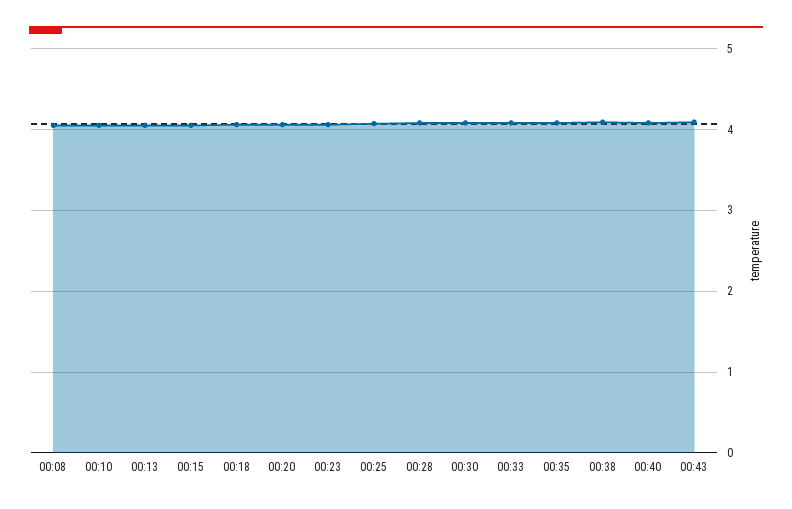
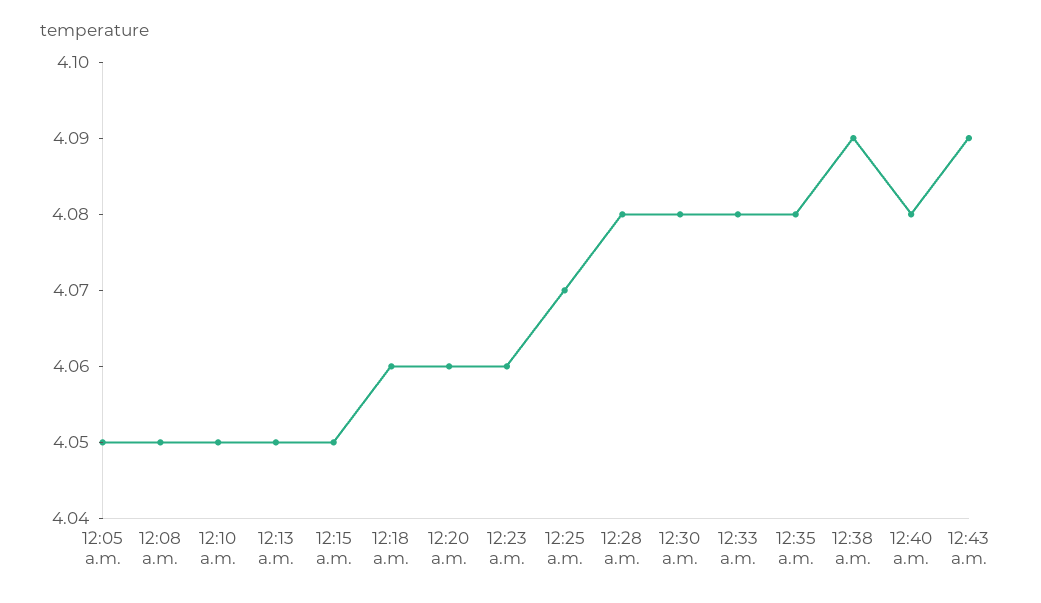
  {
    "00:08": 4.05,
    "00:10": 4.05,
    "00:13": 4.05,
    "00:15": 4.05,
    "00:18": 4.06,
    "00:20": 4.06,
    "00:23": 4.06,
    "00:25": 4.07,
    "00:28": 4.08,
    "00:30": 4.08,
    "00:33": 4.08,
    "00:35": 4.08,
    "00:38": 4.09,
    "00:40": 4.08,
-   "00:43": 4.09
+   "00:43": 4.09,
+   "12:05 a.m.": 4.05
  }

